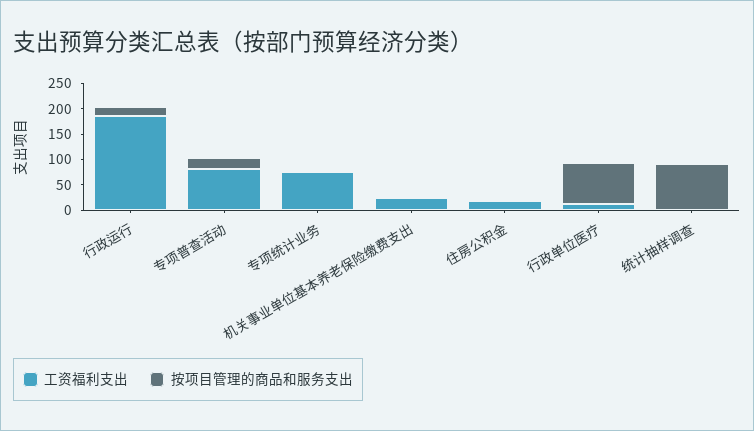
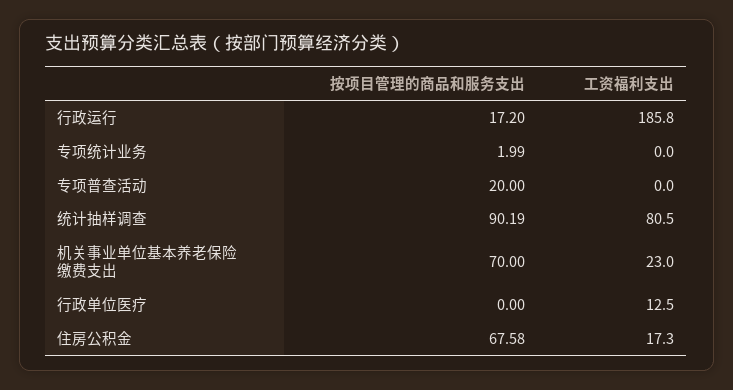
  {
    "工资福利支出": {
      "行政运行": 185.8,
-     "专项普查活动": 75,
+     "专项普查活动": 0,
-     "专项统计业务": 75,
+     "专项统计业务": 0,
      "机关事业单位基本养老保险缴费支出": 23,
      "住房公积金": 17.3,
      "行政单位医疗": 12.5,
-     "统计抽样调查": 0
+     "统计抽样调查": 80.5
    },
    "按项目管理的商品和服务支出": {
      "行政运行": 17.2,
      "专项普查活动": 20,
      "专项统计业务": 1.99,
-     "机关事业单位基本养老保险缴费支出": 0,
+     "机关事业单位基本养老保险缴费支出": 70,
-     "住房公积金": 0,
+     "住房公积金": 67.58,
-     "行政单位医疗": 75,
+     "行政单位医疗": 0,
      "统计抽样调查": 90.19
    }
  }

